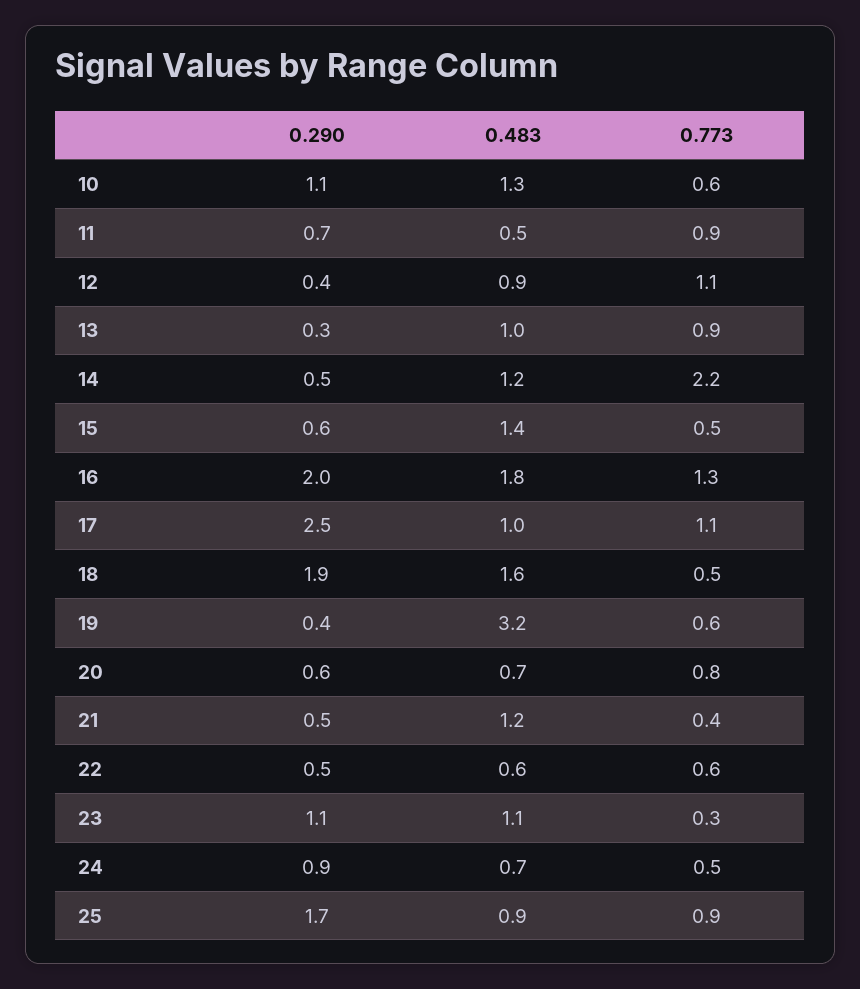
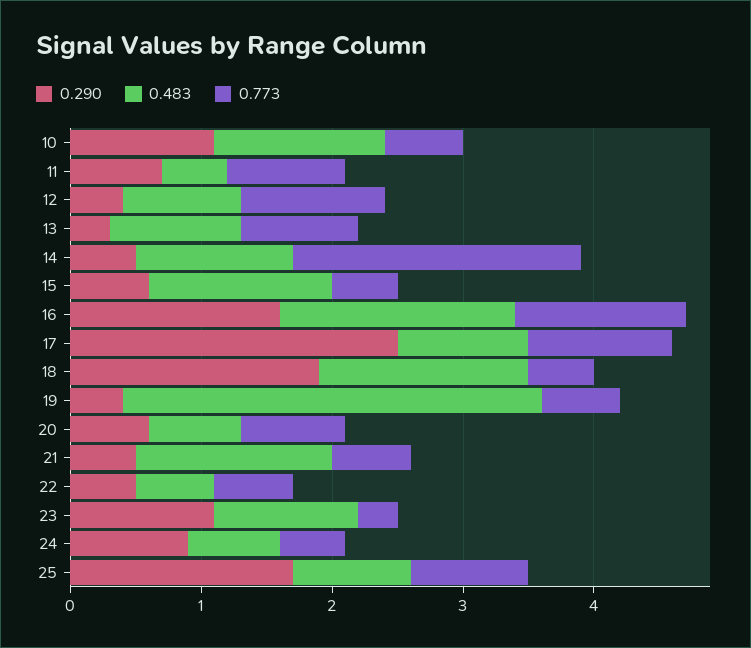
  {
    "0.290": {
      "10": 1.1,
      "11": 0.7,
      "12": 0.4,
      "13": 0.3,
      "14": 0.5,
      "15": 0.6,
-     "16": 2,
+     "16": 1.6,
      "17": 2.5,
      "18": 1.9,
      "19": 0.4,
      "20": 0.6,
      "21": 0.5,
      "22": 0.5,
      "23": 1.1,
      "24": 0.9,
      "25": 1.7
    },
    "0.483": {
      "10": 1.3,
      "11": 0.5,
      "12": 0.9,
      "13": 1,
      "14": 1.2,
      "15": 1.4,
      "16": 1.8,
      "17": 1,
      "18": 1.6,
      "19": 3.2,
      "20": 0.7,
-     "21": 1.2,
+     "21": 1.5,
      "22": 0.6,
      "23": 1.1,
      "24": 0.7,
      "25": 0.9
    },
    "0.773": {
      "10": 0.6,
      "11": 0.9,
      "12": 1.1,
      "13": 0.9,
      "14": 2.2,
      "15": 0.5,
      "16": 1.3,
      "17": 1.1,
      "18": 0.5,
      "19": 0.6,
      "20": 0.8,
-     "21": 0.4,
+     "21": 0.6,
      "22": 0.6,
      "23": 0.3,
      "24": 0.5,
      "25": 0.9
    }
  }

